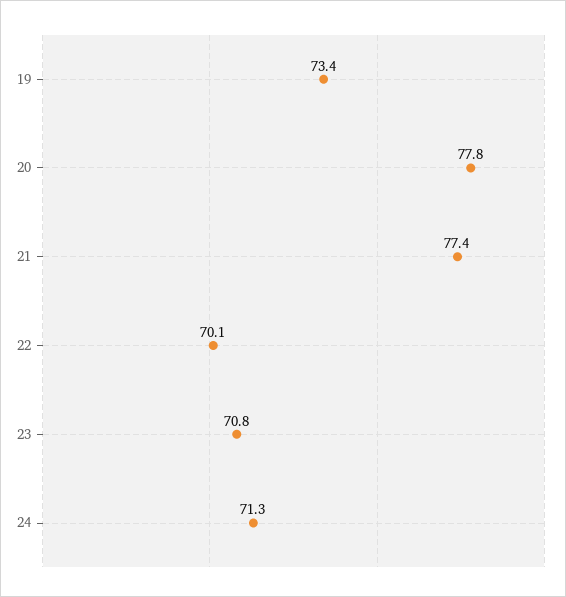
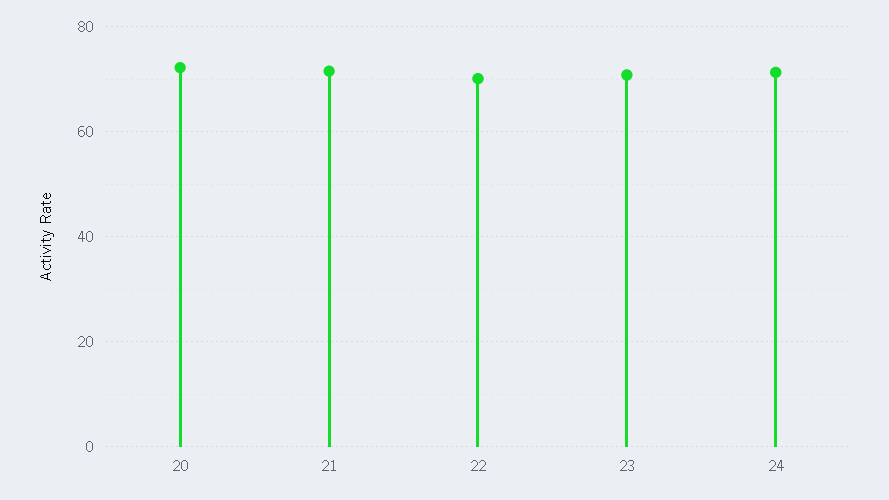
  {
-   "19": 73.4,
-   "20": 77.8,
+   "20": 72,
-   "21": 77.4,
+   "21": 72,
    "22": 70.1,
    "23": 70.8,
    "24": 71.3
  }

